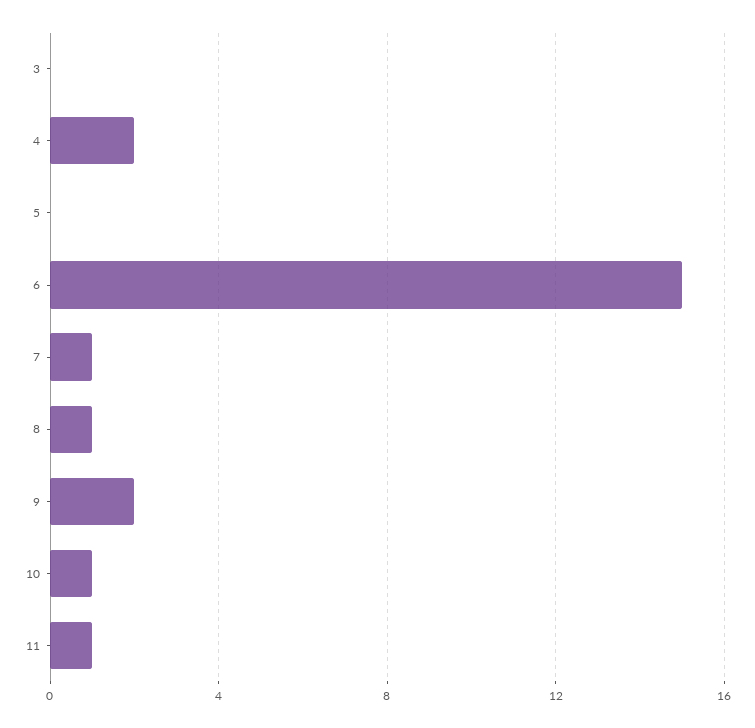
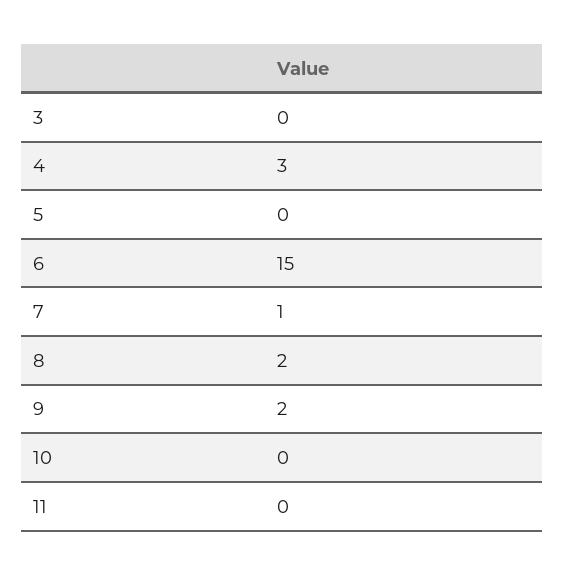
  {
    "3": 0,
-   "4": 2,
+   "4": 3,
    "5": 0,
    "6": 15,
    "7": 1,
-   "8": 1,
+   "8": 2,
    "9": 2,
-   "10": 1,
+   "10": 0,
-   "11": 1
+   "11": 0
  }

